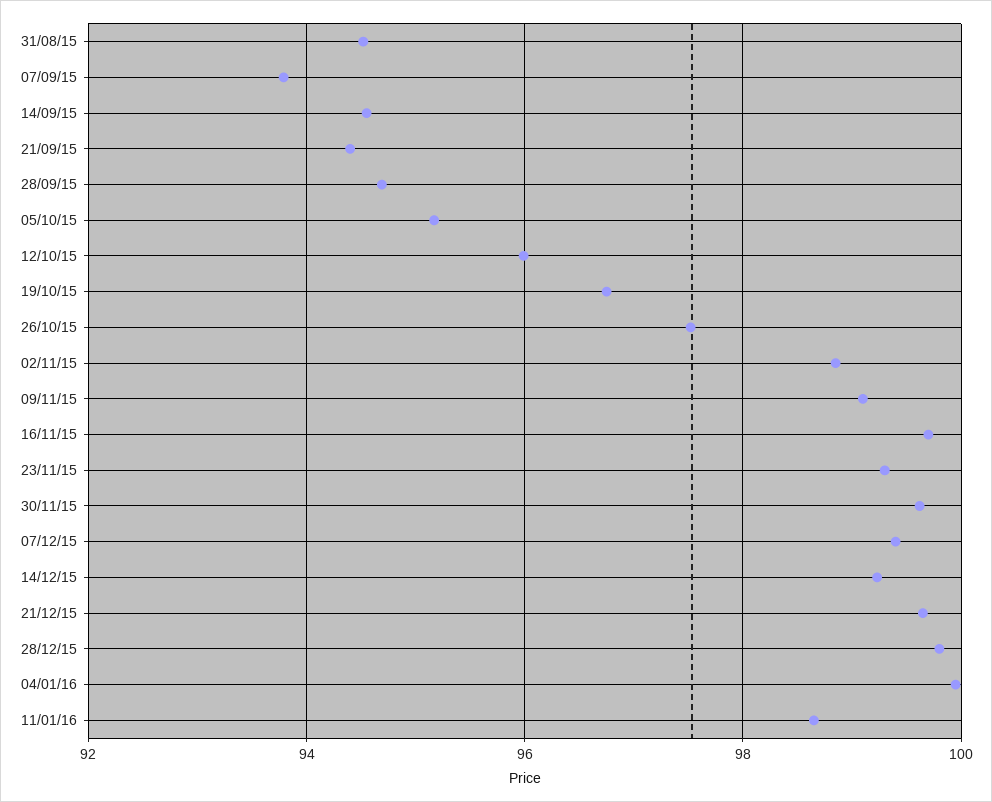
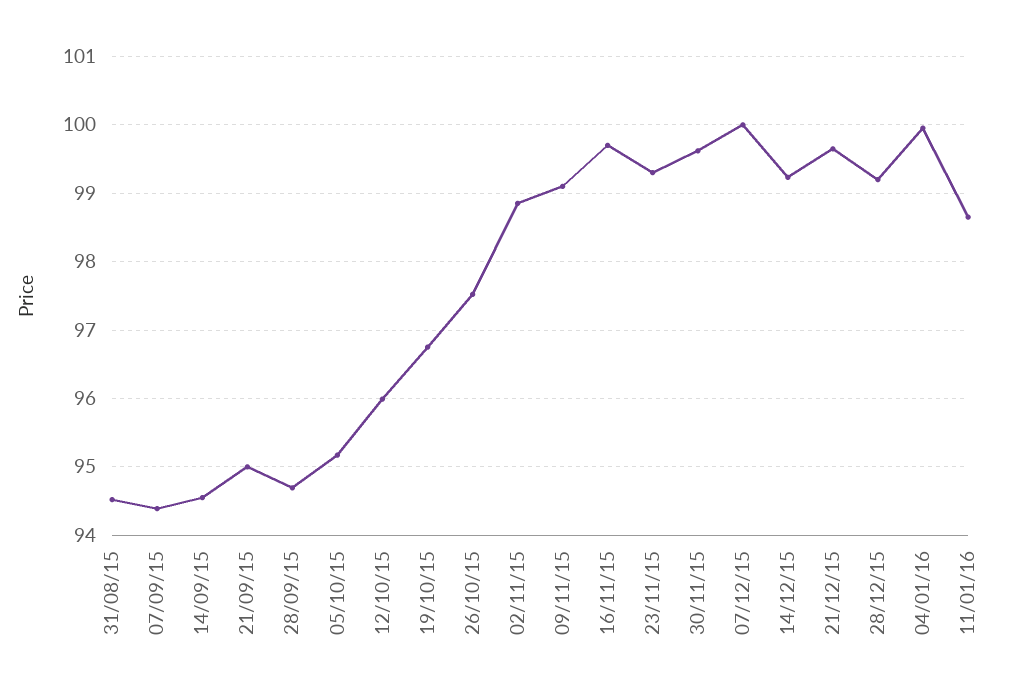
  {
    "31/08/15": 94.5,
-   "07/09/15": 93.8,
+   "07/09/15": 94.4,
    "14/09/15": 94.6,
-   "21/09/15": 94.4,
+   "21/09/15": 95,
    "28/09/15": 94.7,
    "05/10/15": 95.2,
    "12/10/15": 96,
    "19/10/15": 96.8,
    "26/10/15": 97.5,
    "02/11/15": 98.9,
    "09/11/15": 99.1,
    "16/11/15": 99.7,
    "23/11/15": 99.3,
    "30/11/15": 99.6,
-   "07/12/15": 99.4,
+   "07/12/15": 100,
    "14/12/15": 99.2,
    "21/12/15": 99.7,
-   "28/12/15": 99.8,
+   "28/12/15": 99.2,
    "04/01/16": 100,
    "11/01/16": 98.7
  }

